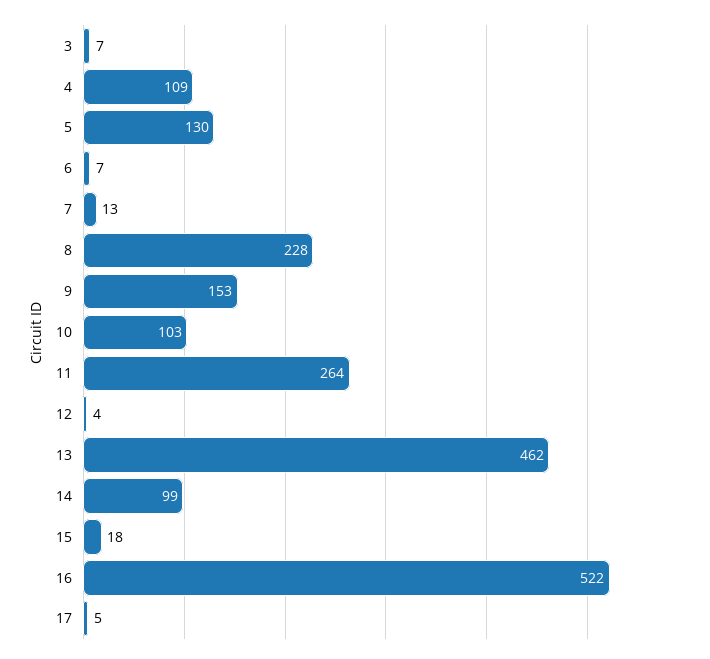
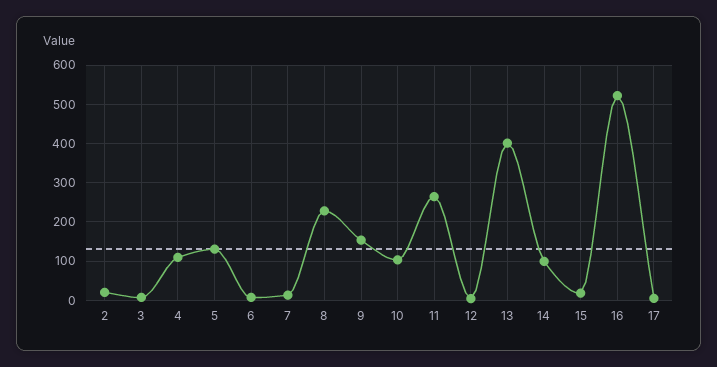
  {
    "3": 7,
    "4": 109,
    "5": 130,
    "6": 7,
    "7": 13,
    "8": 228,
    "9": 153,
    "10": 103,
    "11": 264,
    "12": 4,
-   "13": 462,
+   "13": 400,
    "14": 99,
    "15": 18,
    "16": 522,
-   "17": 5
+   "17": 5,
+   "2": 20
  }

